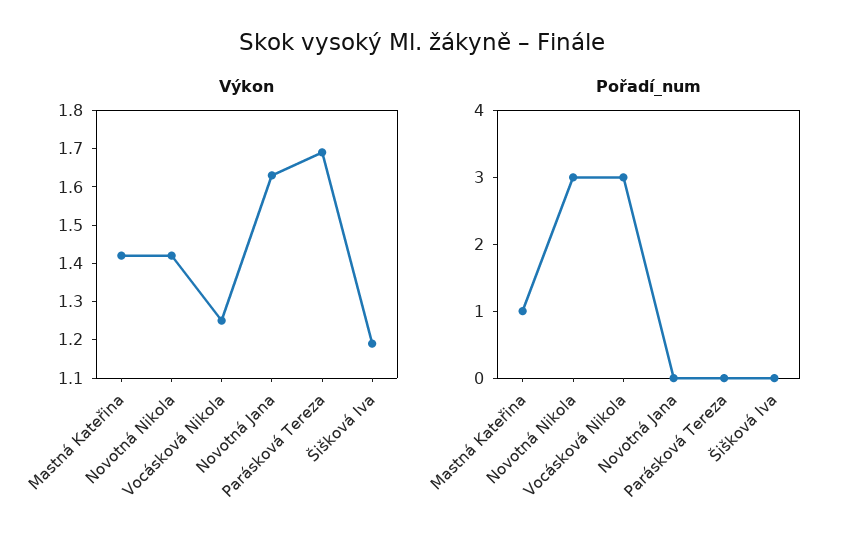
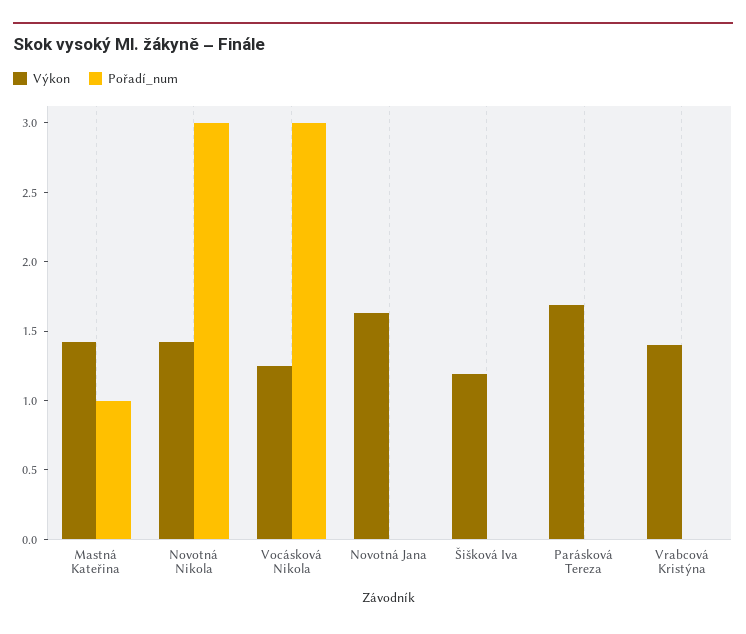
  {
    "Výkon": {
      "Mastná Kateřina": 1.4,
      "Novotná Nikola": 1.4,
      "Vocásková Nikola": 1.25,
      "Novotná Jana": 1.65,
      "Parásková Tereza": 1.7,
-     "Šišková Iva": 1.2
+     "Šišková Iva": 1.2,
+     "Vrabcová Kristýna": 1.4
    },
    "Pořadí_num": {
      "Mastná Kateřina": 1,
      "Novotná Nikola": 3,
      "Vocásková Nikola": 3,
      "Novotná Jana": 0,
      "Parásková Tereza": 0,
-     "Šišková Iva": 0
+     "Šišková Iva": 0,
+     "Vrabcová Kristýna": 0
    }
  }

